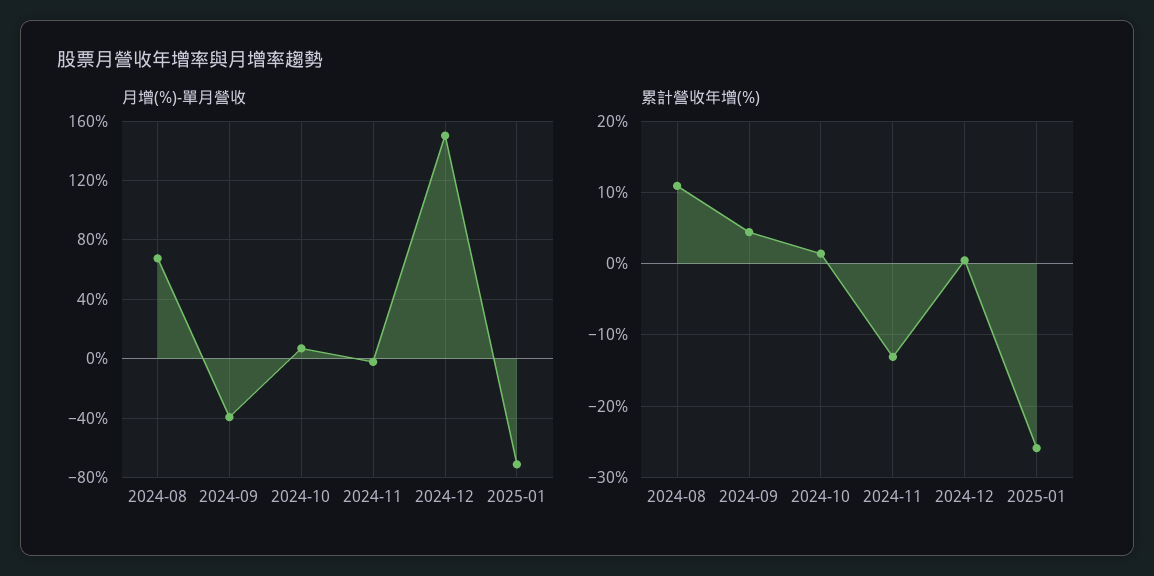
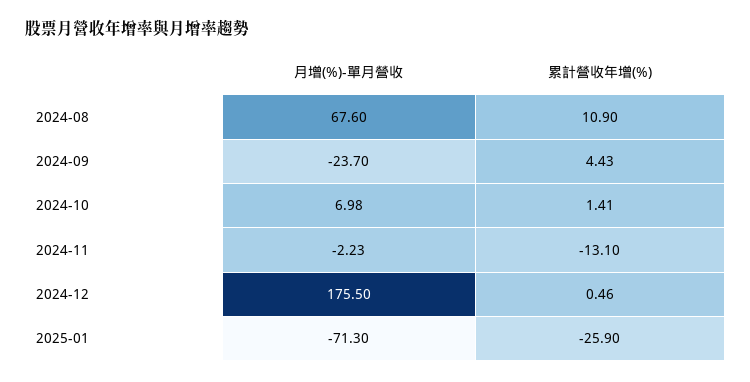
  {
    "月增(%)-單月營收": {
      "2024-08": 67.6,
-     "2024-09": -40,
+     "2024-09": -23.7,
      "2024-10": 6.98,
      "2024-11": -2.23,
-     "2024-12": 150,
+     "2024-12": 175.5,
      "2025-01": -71.3
    },
    "累計營收年增(%)": {
      "2024-08": 10.9,
      "2024-09": 4.43,
      "2024-10": 1.41,
      "2024-11": -13.1,
      "2024-12": 0.46,
      "2025-01": -25.9
    }
  }

